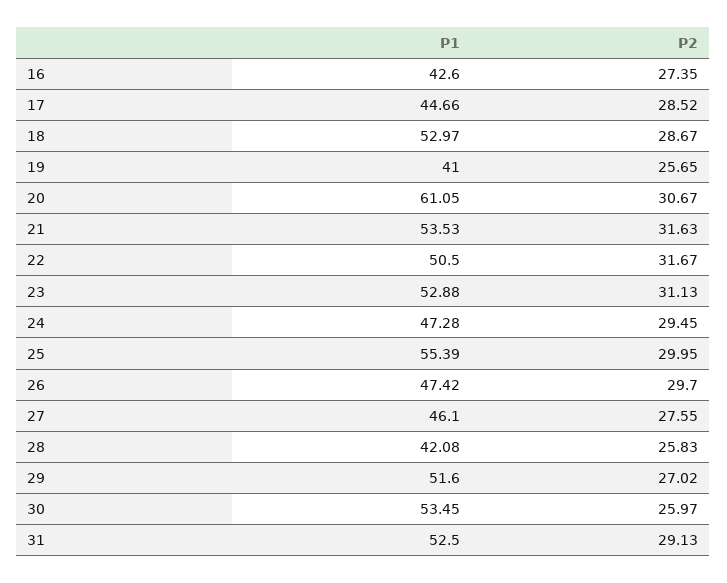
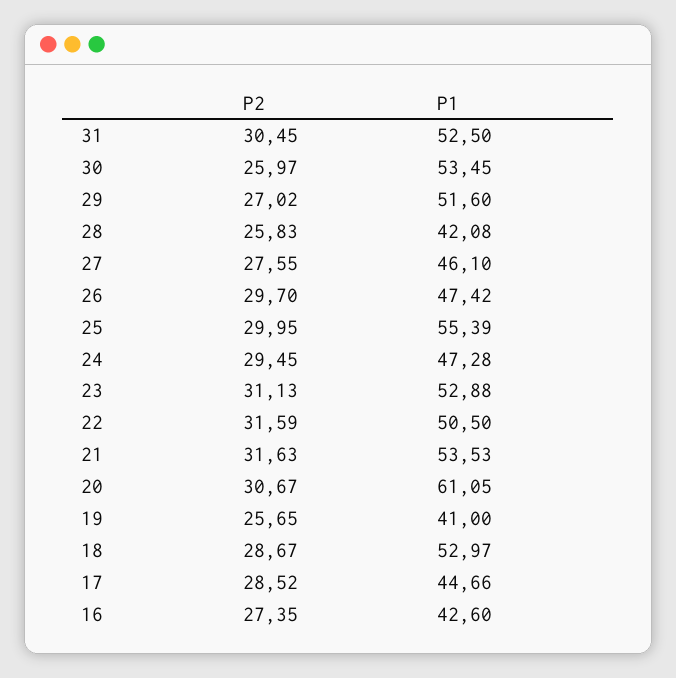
  {
    "P1": {
      "16": 42.6,
      "17": 44.66,
      "18": 52.97,
      "19": 41,
      "20": 61.05,
      "21": 53.53,
      "22": 50.5,
      "23": 52.88,
      "24": 47.28,
      "25": 55.39,
      "26": 47.42,
      "27": 46.1,
      "28": 42.08,
      "29": 51.6,
      "30": 53.45,
      "31": 52.5
    },
    "P2": {
      "16": 27.35,
      "17": 28.52,
      "18": 28.67,
      "19": 25.65,
      "20": 30.67,
      "21": 31.63,
-     "22": 31.67,
+     "22": 31.59,
      "23": 31.13,
      "24": 29.45,
      "25": 29.95,
      "26": 29.7,
      "27": 27.55,
      "28": 25.83,
      "29": 27.02,
      "30": 25.97,
-     "31": 29.13
+     "31": 30.45
    }
  }

